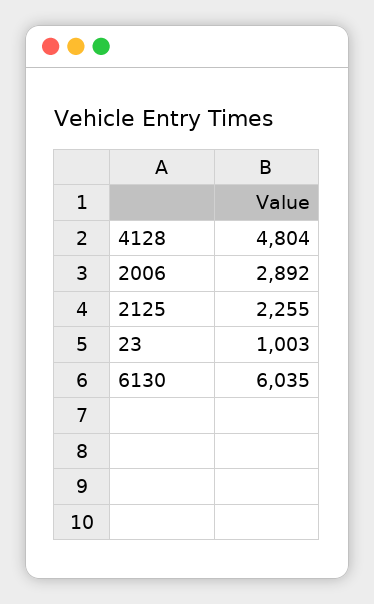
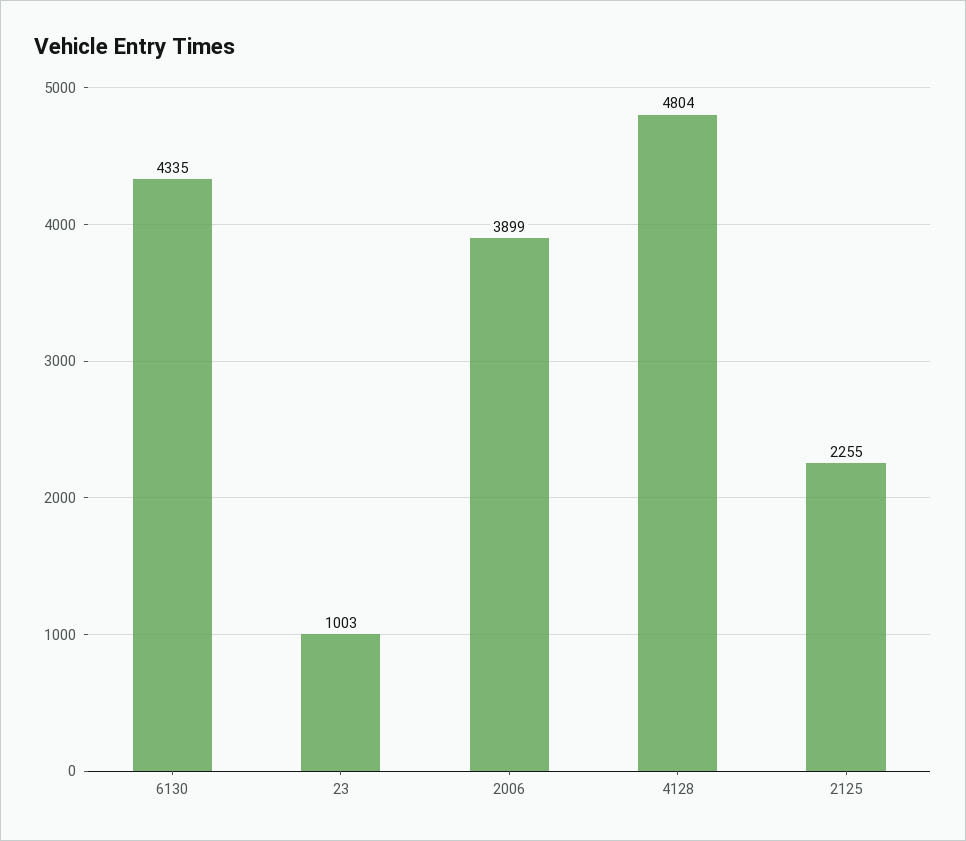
  {
    "4128": 4804,
-   "2006": 2892,
+   "2006": 3899,
    "2125": 2255,
    "23": 1003,
-   "6130": 6035
+   "6130": 4335
  }

